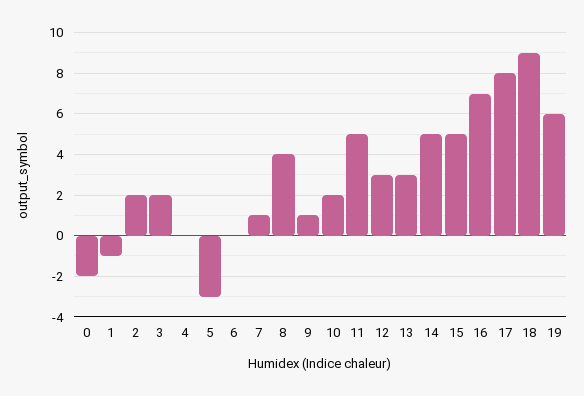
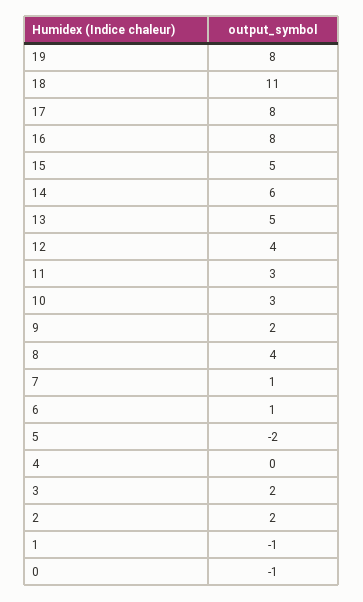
  {
-   "0": -2,
+   "0": -1,
    "1": -1,
    "2": 2,
    "3": 2,
    "4": 0,
-   "5": -3,
+   "5": -2,
-   "6": 0,
+   "6": 1,
    "7": 1,
    "8": 4,
-   "9": 1,
+   "9": 2,
-   "10": 2,
+   "10": 3,
-   "11": 5,
+   "11": 3,
-   "12": 3,
+   "12": 4,
-   "13": 3,
+   "13": 5,
-   "14": 5,
+   "14": 6,
    "15": 5,
-   "16": 7,
+   "16": 8,
    "17": 8,
-   "18": 9,
+   "18": 11,
-   "19": 6
+   "19": 8
  }

